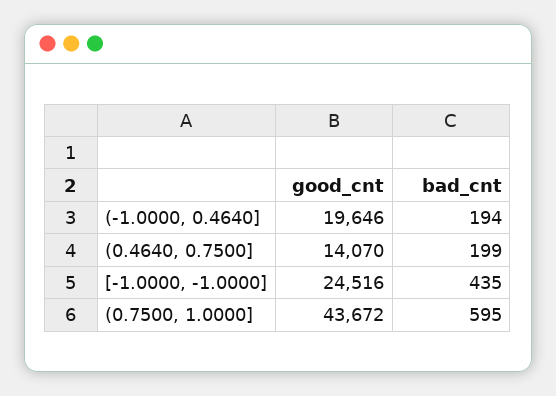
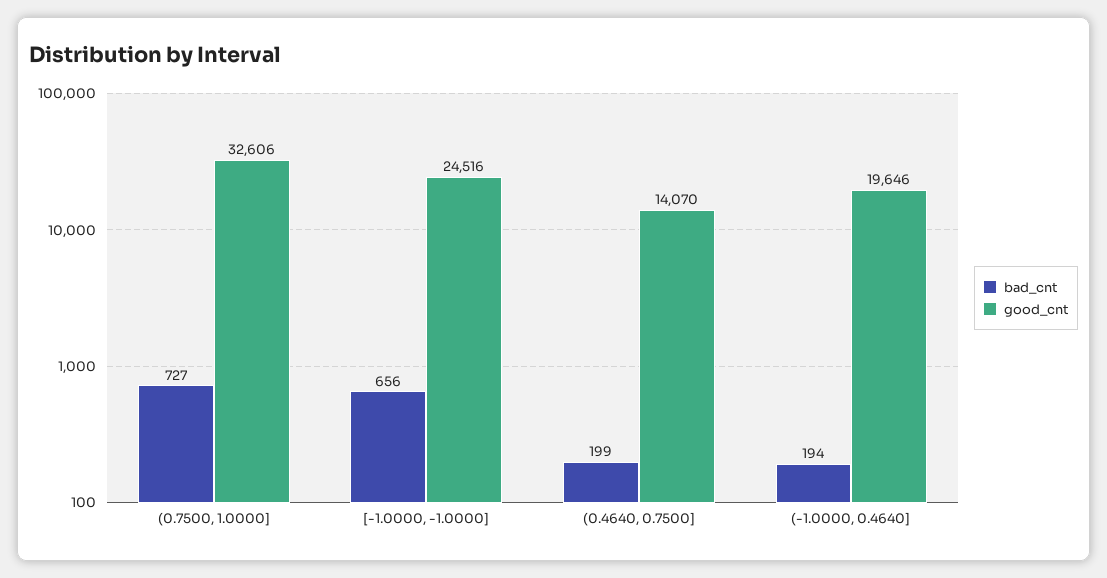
  {
    "good_cnt": {
      "(-1.0000, 0.4640]": 19646,
      "(0.4640, 0.7500]": 14070,
      "[-1.0000, -1.0000]": 24516,
-     "(0.7500, 1.0000]": 43672
+     "(0.7500, 1.0000]": 32606
    },
    "bad_cnt": {
      "(-1.0000, 0.4640]": 194,
      "(0.4640, 0.7500]": 199,
-     "[-1.0000, -1.0000]": 435,
+     "[-1.0000, -1.0000]": 656,
-     "(0.7500, 1.0000]": 595
+     "(0.7500, 1.0000]": 727
    }
  }

